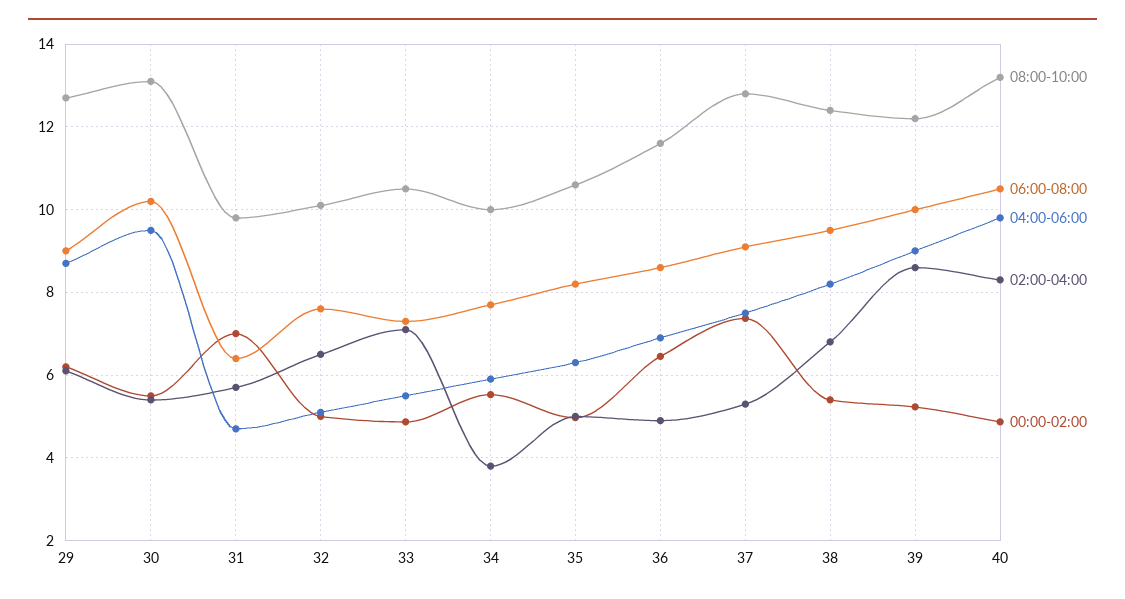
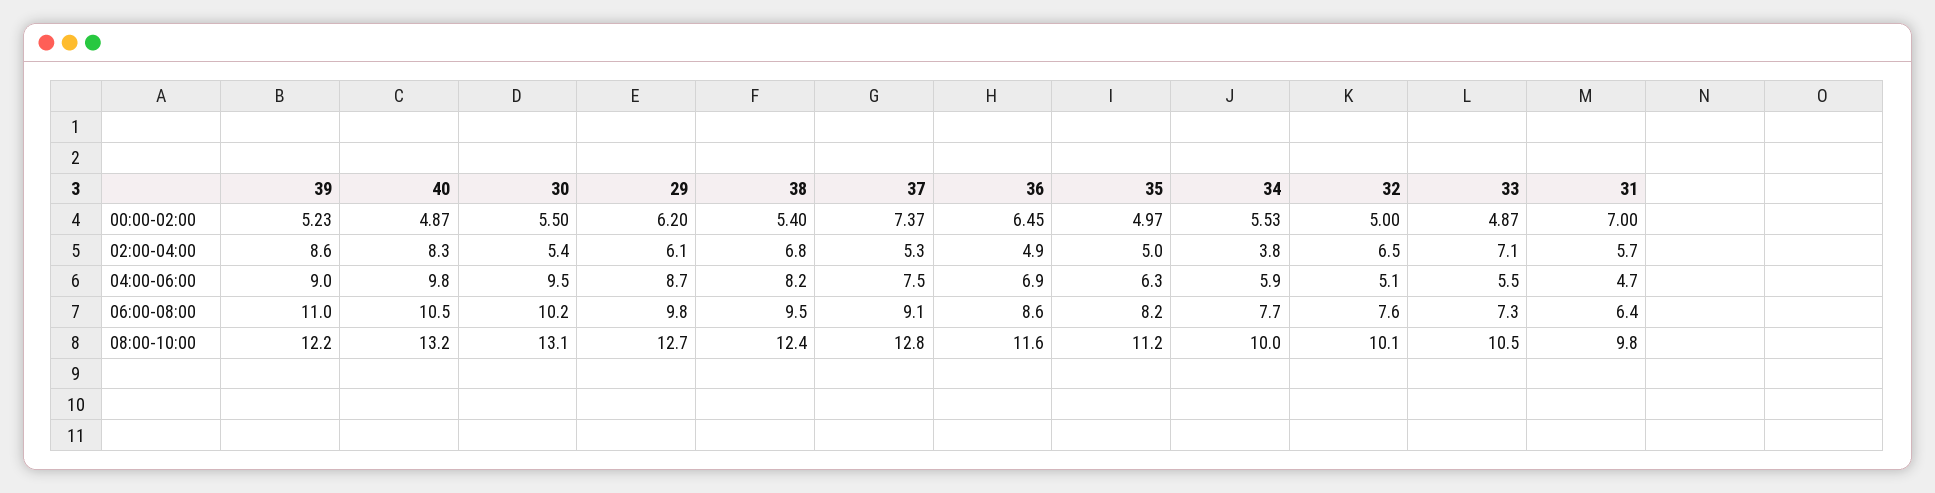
  {
    "08:00-10:00": {
      "29": 12.7,
      "30": 13.1,
      "31": 9.8,
      "32": 10.1,
      "33": 10.5,
      "34": 10,
-     "35": 10.6,
+     "35": 11.2,
      "36": 11.6,
      "37": 12.8,
      "38": 12.4,
      "39": 12.2,
      "40": 13.2
    },
    "06:00-08:00": {
-     "29": 9,
+     "29": 9.8,
      "30": 10.2,
      "31": 6.4,
      "32": 7.6,
      "33": 7.3,
      "34": 7.7,
      "35": 8.2,
      "36": 8.6,
      "37": 9.1,
      "38": 9.5,
-     "39": 10,
+     "39": 11,
      "40": 10.5
    },
    "04:00-06:00": {
      "29": 8.7,
      "30": 9.5,
      "31": 4.7,
      "32": 5.1,
      "33": 5.5,
      "34": 5.9,
      "35": 6.3,
      "36": 6.9,
      "37": 7.5,
      "38": 8.2,
      "39": 9,
      "40": 9.8
    },
    "02:00-04:00": {
      "29": 6.1,
      "30": 5.4,
      "31": 5.7,
      "32": 6.5,
      "33": 7.1,
      "34": 3.8,
      "35": 5,
      "36": 4.9,
      "37": 5.3,
      "38": 6.8,
      "39": 8.6,
      "40": 8.3
    },
    "00:00-02:00": {
      "29": 6.2,
      "30": 5.5,
      "31": 7,
      "32": 5,
      "33": 4.87,
      "34": 5.53,
      "35": 4.97,
      "36": 6.45,
      "37": 7.37,
      "38": 5.4,
      "39": 5.23,
      "40": 4.87
    }
  }

